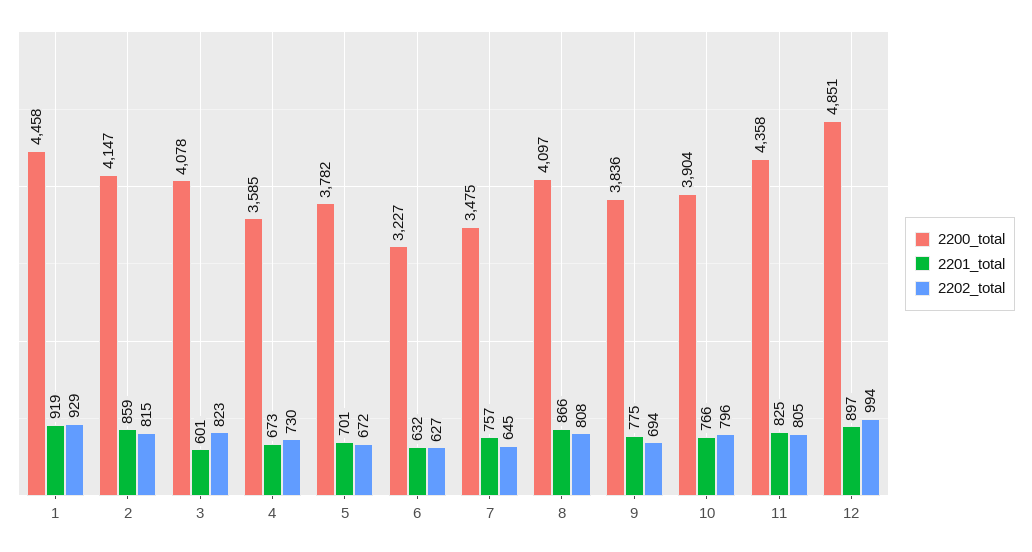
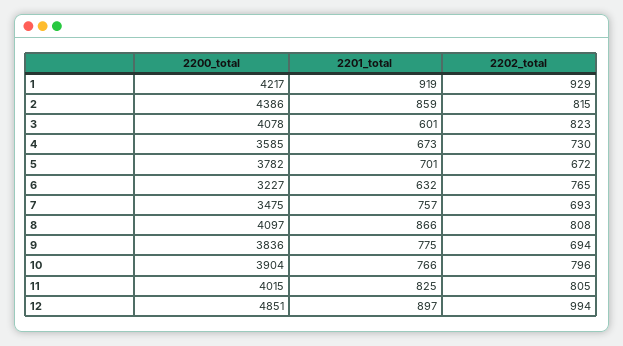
  {
    "2200_total": {
-     "1": 4458,
+     "1": 4217,
-     "2": 4147,
+     "2": 4386,
      "3": 4078,
      "4": 3585,
      "5": 3782,
      "6": 3227,
      "7": 3475,
      "8": 4097,
      "9": 3836,
      "10": 3904,
-     "11": 4358,
+     "11": 4015,
      "12": 4851
    },
    "2201_total": {
      "1": 919,
      "2": 859,
      "3": 601,
      "4": 673,
      "5": 701,
      "6": 632,
      "7": 757,
      "8": 866,
      "9": 775,
      "10": 766,
      "11": 825,
      "12": 897
    },
    "2202_total": {
      "1": 929,
      "2": 815,
      "3": 823,
      "4": 730,
      "5": 672,
-     "6": 627,
+     "6": 765,
-     "7": 645,
+     "7": 693,
      "8": 808,
      "9": 694,
      "10": 796,
      "11": 805,
      "12": 994
    }
  }

